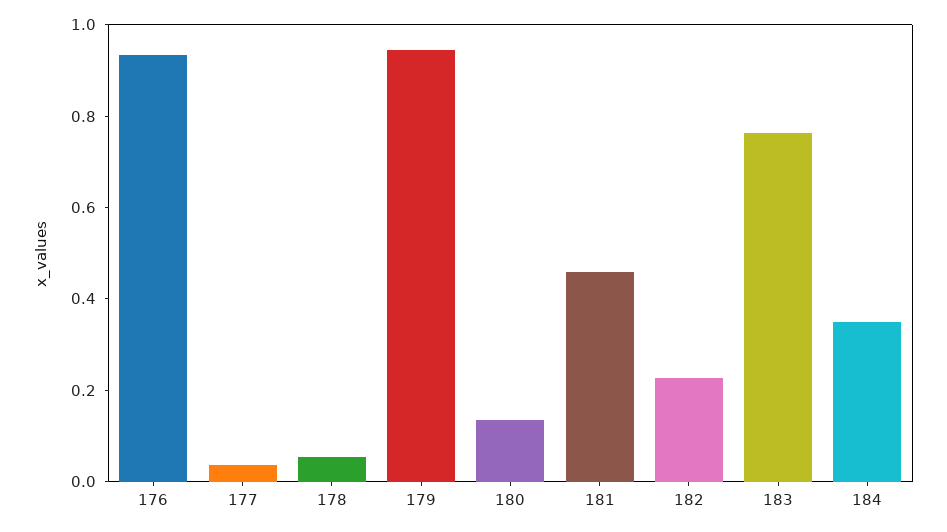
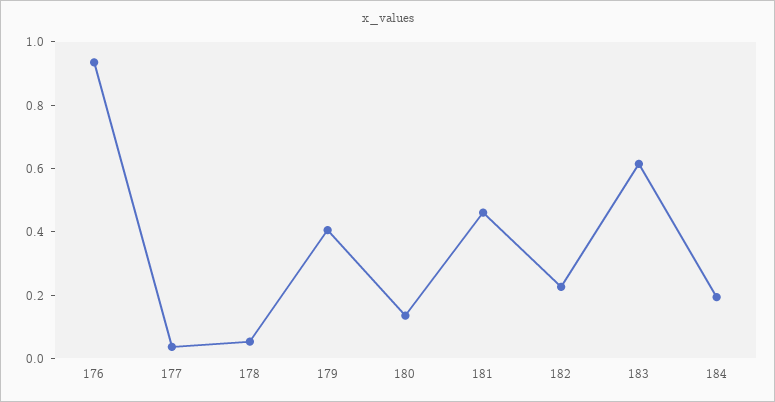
  {
    "176": 0.95,
    "177": 0.05,
    "178": 0.05,
-   "179": 0.95,
+   "179": 0.4,
    "180": 0.15,
    "181": 0.45,
    "182": 0.25,
-   "183": 0.75,
+   "183": 0.6,
-   "184": 0.35
+   "184": 0.2
  }

